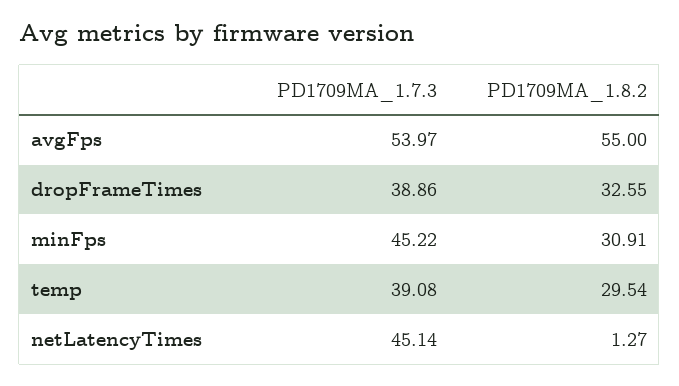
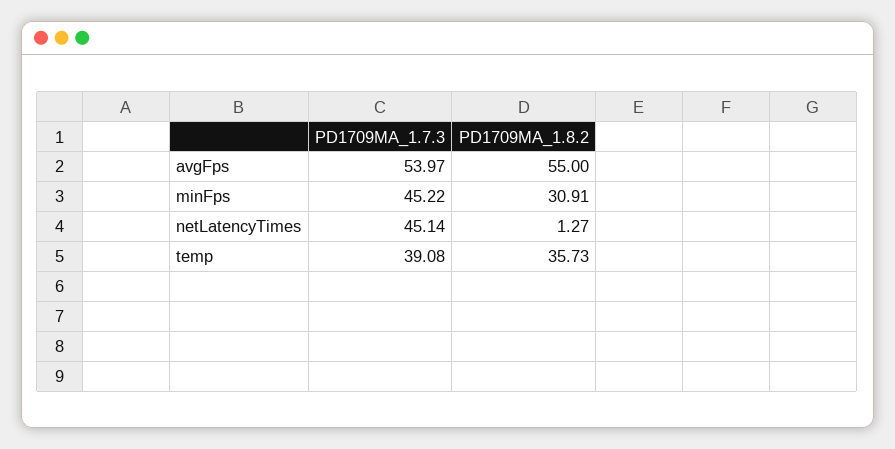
  {
    "PD1709MA_1.7.3": {
      "avgFps": 53.97,
-     "dropFrameTimes": 38.86,
      "minFps": 45.22,
      "temp": 39.08,
      "netLatencyTimes": 45.14
    },
    "PD1709MA_1.8.2": {
      "avgFps": 55,
-     "dropFrameTimes": 32.55,
      "minFps": 30.91,
-     "temp": 29.54,
+     "temp": 35.73,
      "netLatencyTimes": 1.27
    }
  }

